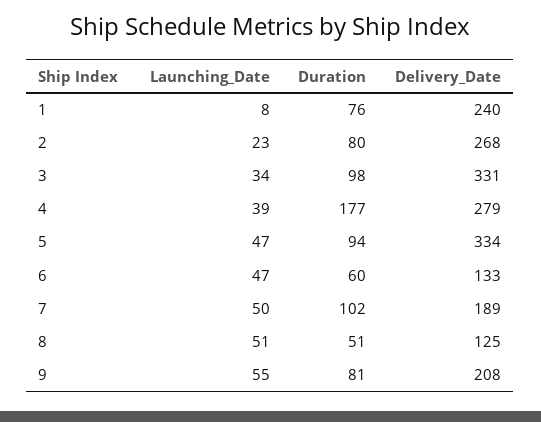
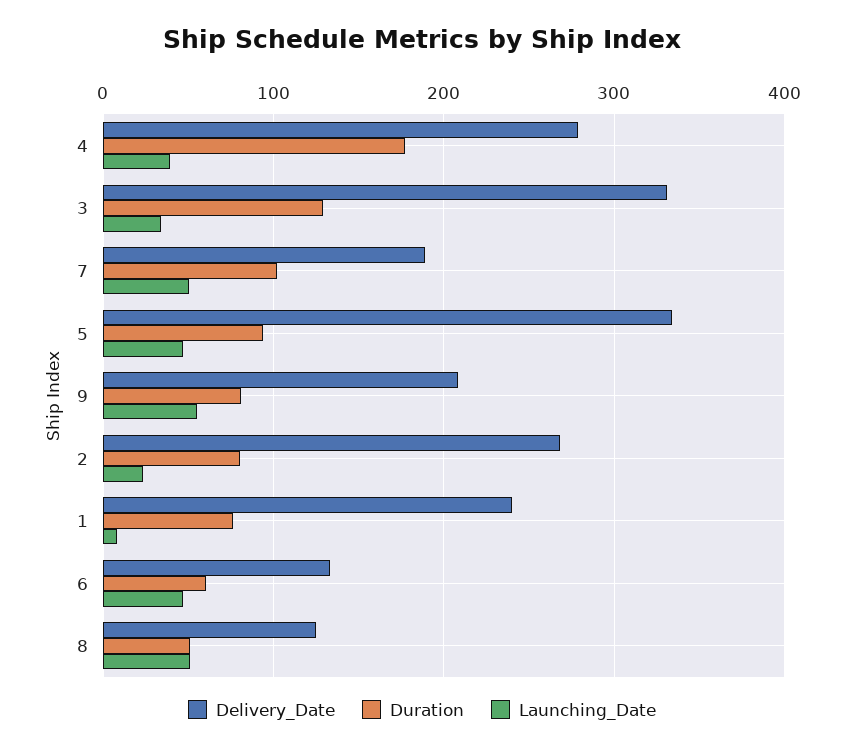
  {
    "Launching_Date": {
      "1": 8,
      "2": 23,
      "3": 34,
      "4": 39,
      "5": 47,
      "6": 47,
      "7": 50,
      "8": 51,
      "9": 55
    },
    "Duration": {
      "1": 76,
      "2": 80,
-     "3": 98,
+     "3": 130,
      "4": 177,
      "5": 94,
      "6": 60,
      "7": 102,
      "8": 51,
      "9": 81
    },
    "Delivery_Date": {
      "1": 240,
      "2": 268,
      "3": 331,
      "4": 279,
      "5": 334,
      "6": 133,
      "7": 189,
      "8": 125,
      "9": 208
    }
  }

